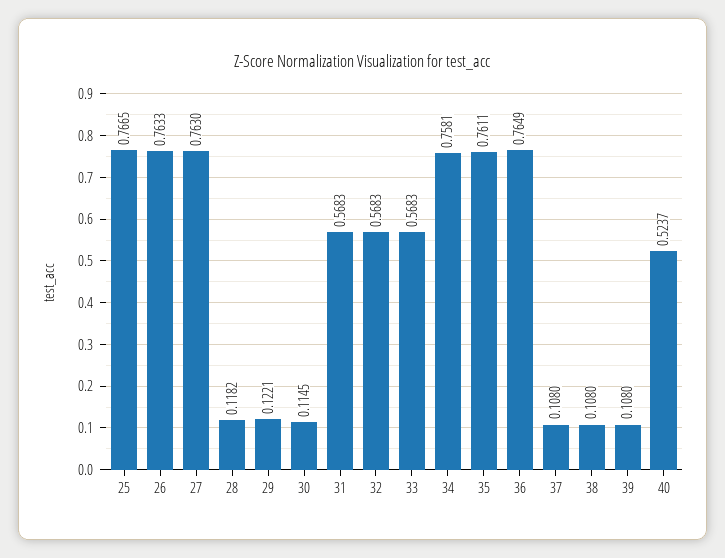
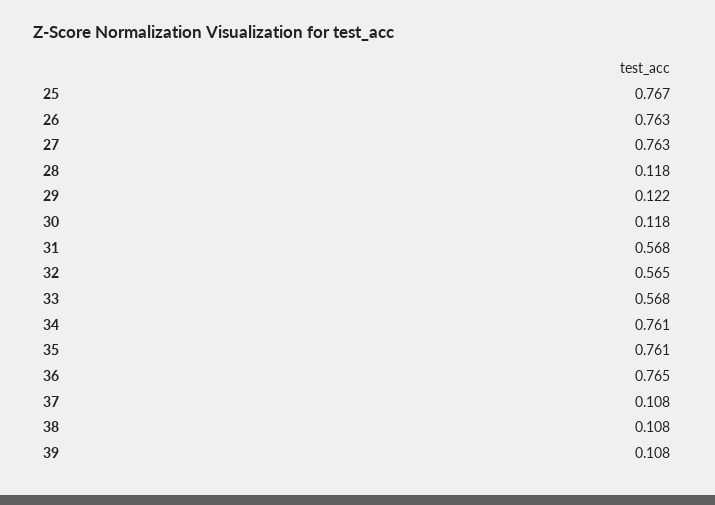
  {
    "25": 0.7665,
    "26": 0.7633,
    "27": 0.763,
    "28": 0.1182,
    "29": 0.1221,
-   "30": 0.1145,
+   "30": 0.118,
    "31": 0.5683,
-   "32": 0.5683,
+   "32": 0.565,
    "33": 0.5683,
-   "34": 0.7581,
+   "34": 0.761,
    "35": 0.7611,
    "36": 0.7649,
    "37": 0.108,
    "38": 0.108,
-   "39": 0.108,
+   "39": 0.108
-   "40": 0.5237
  }

